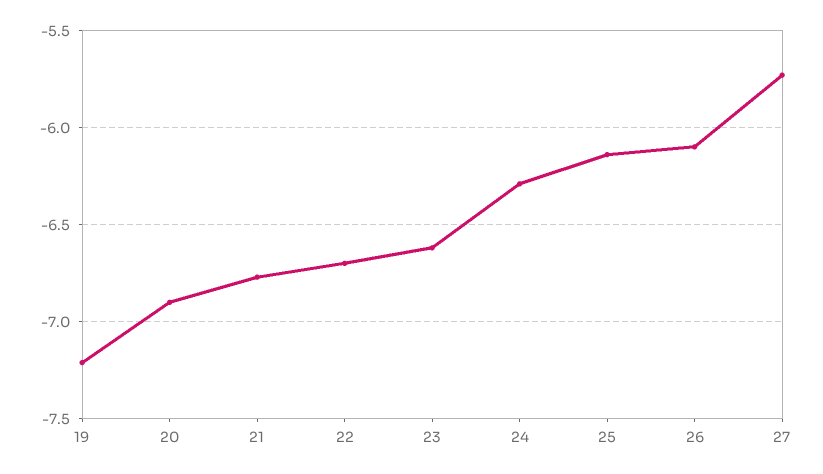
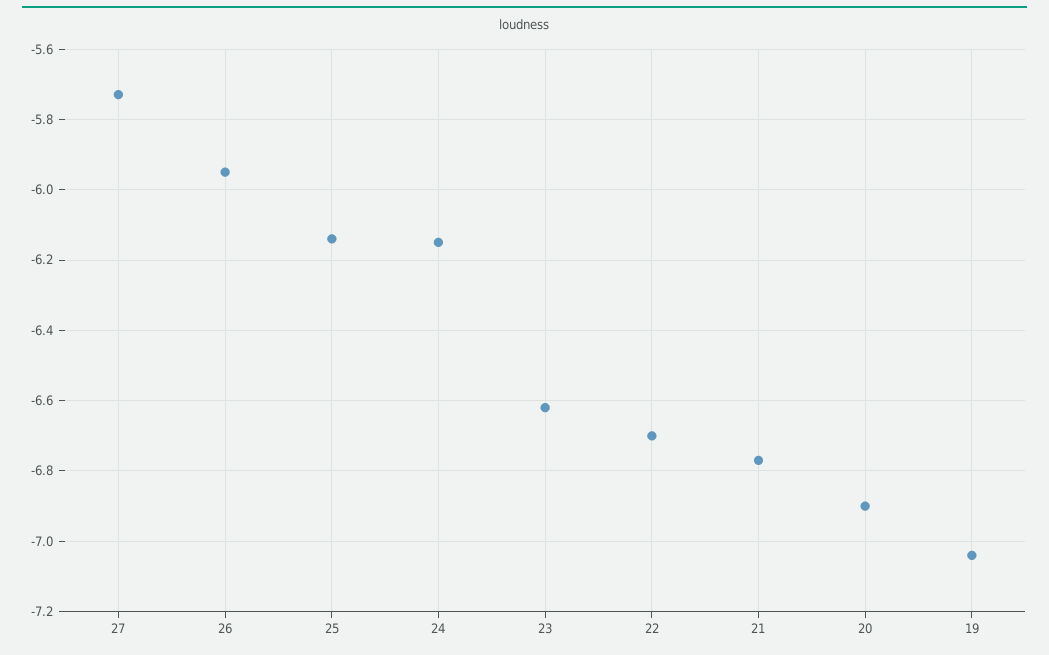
  {
-   "19": -7.2,
+   "19": -7.05,
    "20": -6.9,
    "21": -6.75,
    "22": -6.7,
    "23": -6.6,
-   "24": -6.3,
+   "24": -6.15,
    "25": -6.15,
-   "26": -6.1,
+   "26": -5.95,
    "27": -5.75
  }

